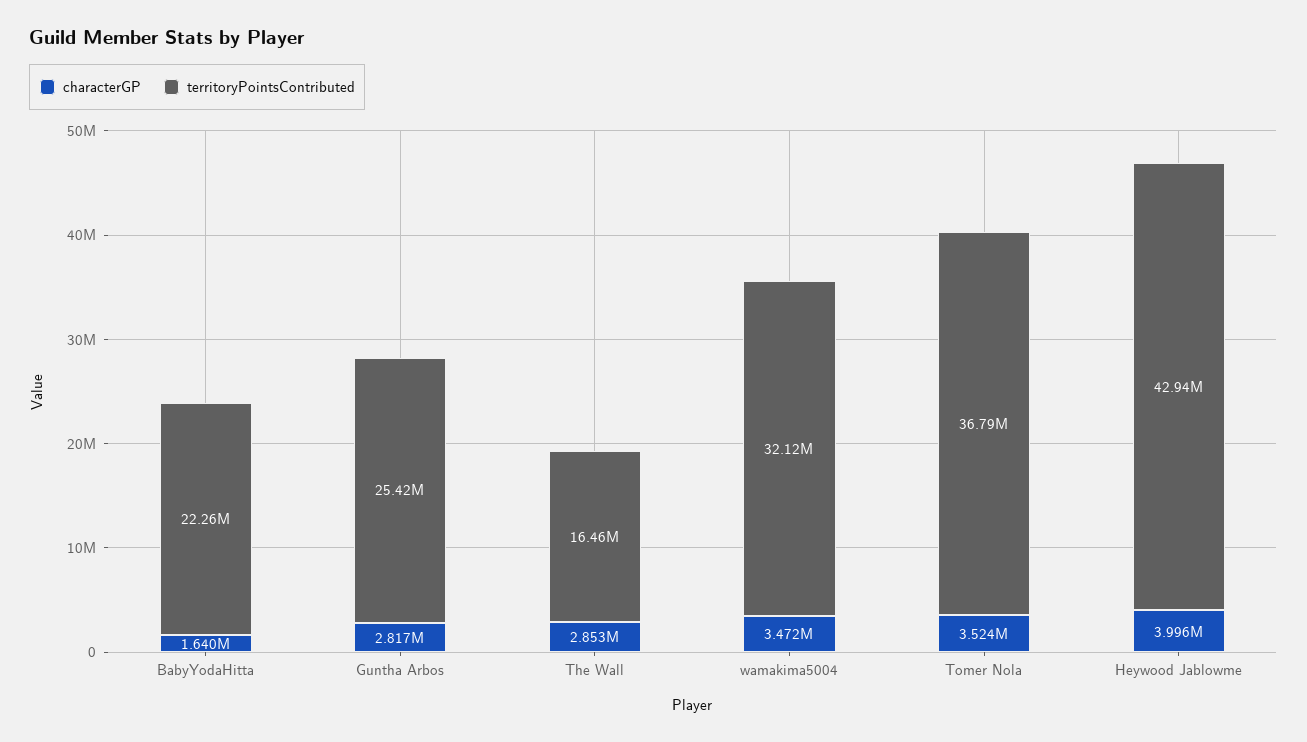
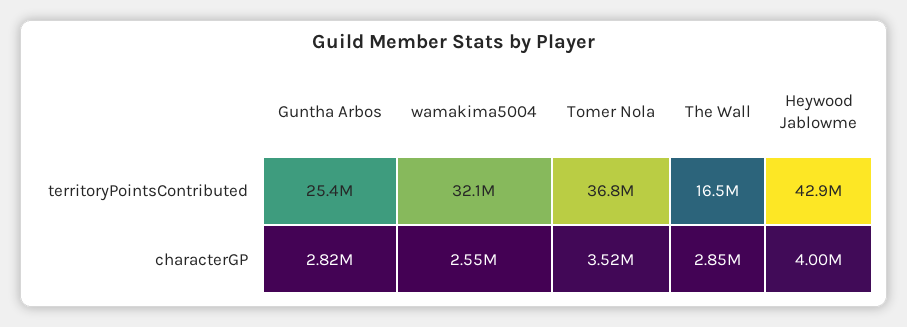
  {
    "characterGP": {
-     "BabyYodaHitta": 1640000,
      "Guntha Arbos": 2817000,
      "The Wall": 2853000,
-     "wamakima5004": 3472000,
+     "wamakima5004": 2550000,
      "Tomer Nola": 3524000,
      "Heywood Jablowme": 3996000
    },
    "territoryPointsContributed": {
-     "BabyYodaHitta": 22260000,
      "Guntha Arbos": 25420000,
      "The Wall": 16460000,
      "wamakima5004": 32120000,
      "Tomer Nola": 36790000,
      "Heywood Jablowme": 42940000
    }
  }

